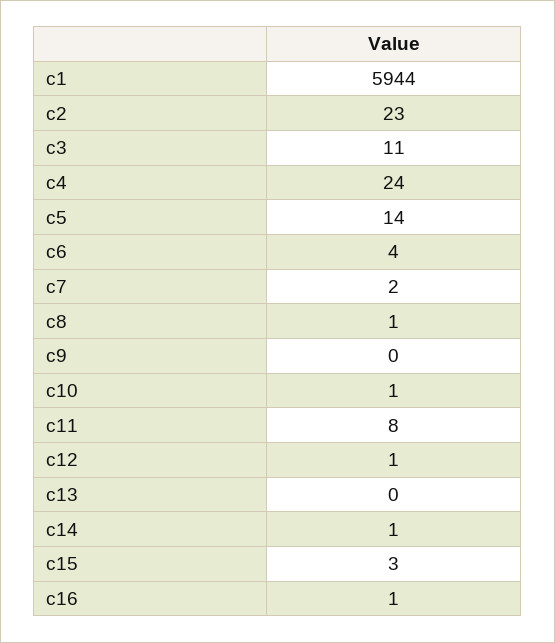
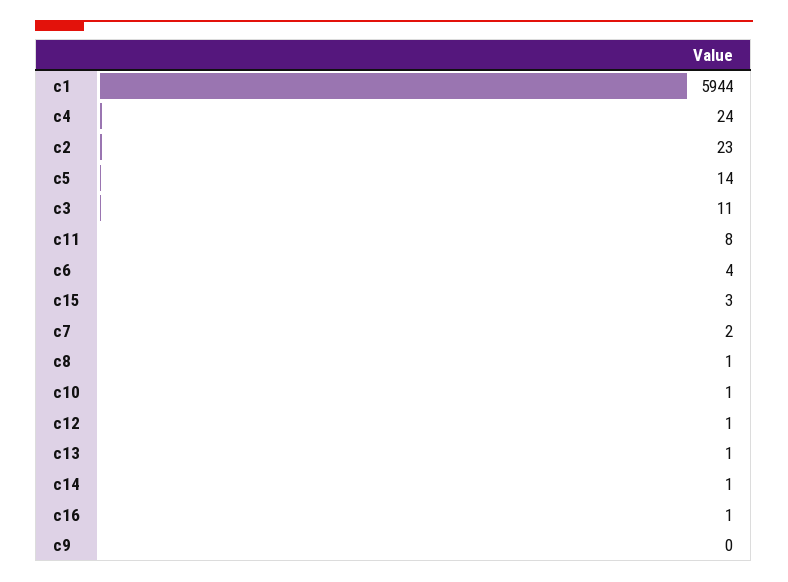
  {
    "c1": 5944,
    "c2": 23,
    "c3": 11,
    "c4": 24,
    "c5": 14,
    "c6": 4,
    "c7": 2,
    "c8": 1,
    "c9": 0,
    "c10": 1,
    "c11": 8,
    "c12": 1,
-   "c13": 0,
+   "c13": 1,
    "c14": 1,
    "c15": 3,
    "c16": 1
  }

